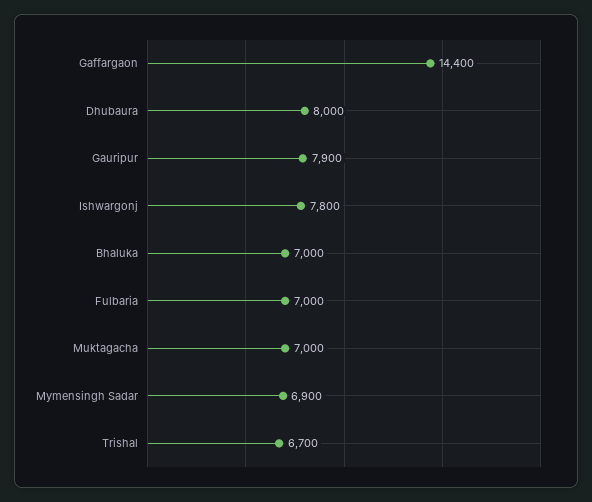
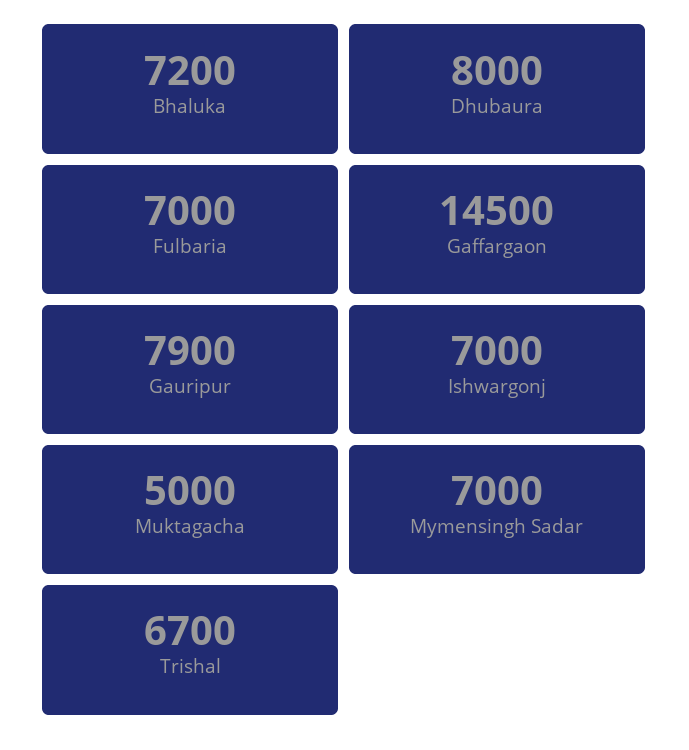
  {
-   "Gaffargaon": 14400,
+   "Gaffargaon": 14500,
    "Dhubaura": 8000,
    "Gauripur": 7900,
-   "Ishwargonj": 7800,
+   "Ishwargonj": 7000,
-   "Bhaluka": 7000,
+   "Bhaluka": 7200,
    "Fulbaria": 7000,
-   "Muktagacha": 7000,
+   "Muktagacha": 5000,
-   "Mymensingh Sadar": 6900,
+   "Mymensingh Sadar": 7000,
    "Trishal": 6700
  }

